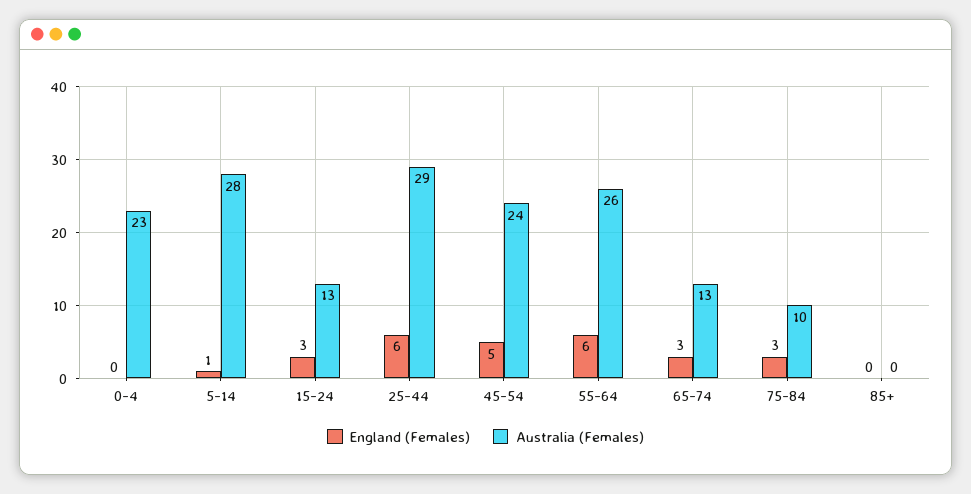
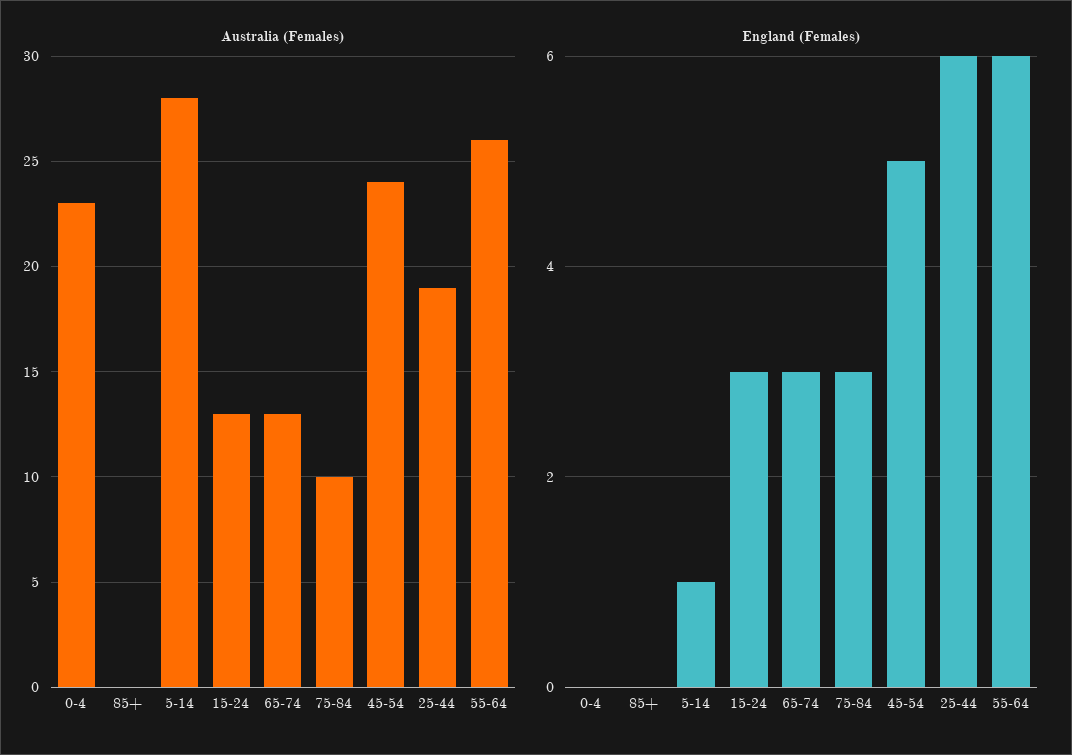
  {
    "England (Females)": {
      "0-4": 0,
      "5-14": 1,
      "15-24": 3,
      "25-44": 6,
      "45-54": 5,
      "55-64": 6,
      "65-74": 3,
      "75-84": 3,
      "85+": 0
    },
    "Australia (Females)": {
      "0-4": 23,
      "5-14": 28,
      "15-24": 13,
-     "25-44": 29,
+     "25-44": 19,
      "45-54": 24,
      "55-64": 26,
      "65-74": 13,
      "75-84": 10,
      "85+": 0
    }
  }

